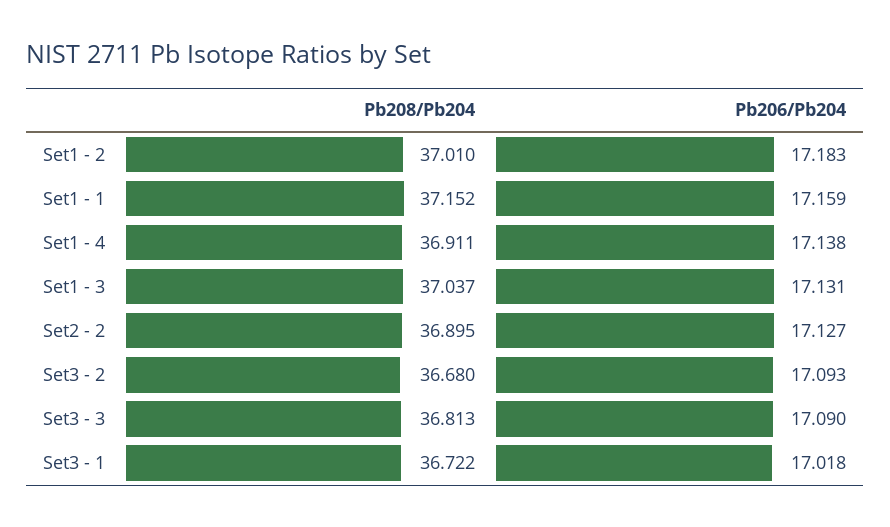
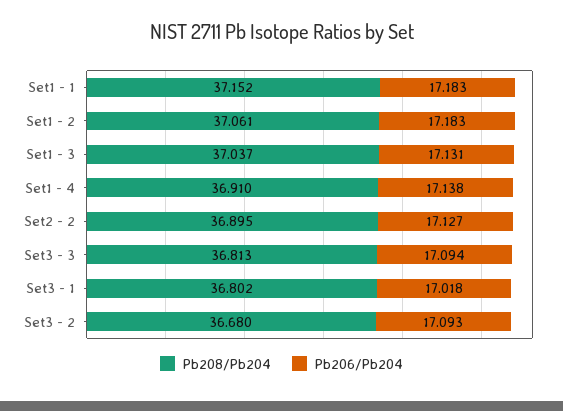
  {
    "Pb208/Pb204": {
-     "Set1 - 2": 37.01,
+     "Set1 - 2": 37.061,
      "Set1 - 1": 37.152,
-     "Set1 - 4": 36.911,
+     "Set1 - 4": 36.91,
      "Set1 - 3": 37.037,
      "Set2 - 2": 36.895,
      "Set3 - 2": 36.68,
      "Set3 - 3": 36.813,
-     "Set3 - 1": 36.722
+     "Set3 - 1": 36.802
    },
    "Pb206/Pb204": {
      "Set1 - 2": 17.183,
-     "Set1 - 1": 17.159,
+     "Set1 - 1": 17.183,
      "Set1 - 4": 17.138,
      "Set1 - 3": 17.131,
      "Set2 - 2": 17.127,
      "Set3 - 2": 17.093,
-     "Set3 - 3": 17.09,
+     "Set3 - 3": 17.094,
      "Set3 - 1": 17.018
    }
  }

